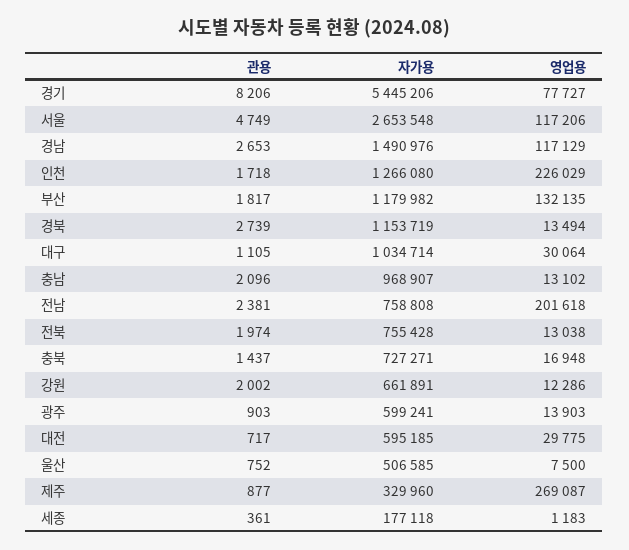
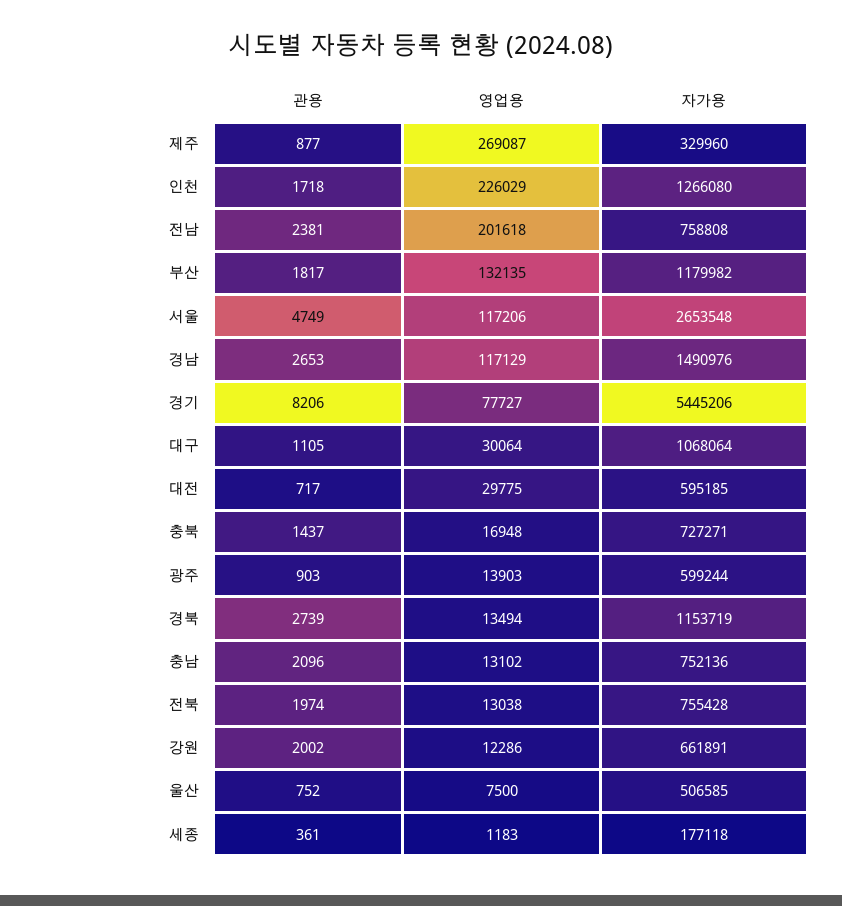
  {
    "관용": {
      "경기": 8206,
      "서울": 4749,
      "경남": 2653,
      "인천": 1718,
      "부산": 1817,
      "경북": 2739,
      "대구": 1105,
      "충남": 2096,
      "전남": 2381,
      "전북": 1974,
      "충북": 1437,
      "강원": 2002,
      "광주": 903,
      "대전": 717,
      "울산": 752,
      "제주": 877,
      "세종": 361
    },
    "자가용": {
      "경기": 5445206,
      "서울": 2653548,
      "경남": 1490976,
      "인천": 1266080,
      "부산": 1179982,
      "경북": 1153719,
-     "대구": 1034714,
+     "대구": 1068064,
-     "충남": 968907,
+     "충남": 752136,
      "전남": 758808,
      "전북": 755428,
      "충북": 727271,
      "강원": 661891,
-     "광주": 599241,
+     "광주": 599244,
      "대전": 595185,
      "울산": 506585,
      "제주": 329960,
      "세종": 177118
    },
    "영업용": {
      "경기": 77727,
      "서울": 117206,
      "경남": 117129,
      "인천": 226029,
      "부산": 132135,
      "경북": 13494,
      "대구": 30064,
      "충남": 13102,
      "전남": 201618,
      "전북": 13038,
      "충북": 16948,
      "강원": 12286,
      "광주": 13903,
      "대전": 29775,
      "울산": 7500,
      "제주": 269087,
      "세종": 1183
    }
  }

